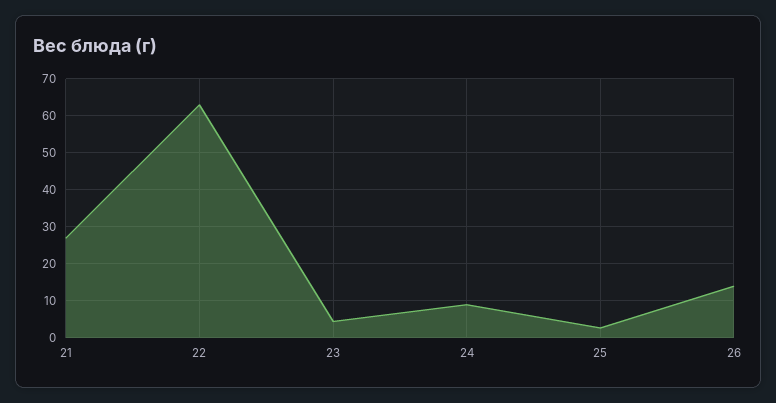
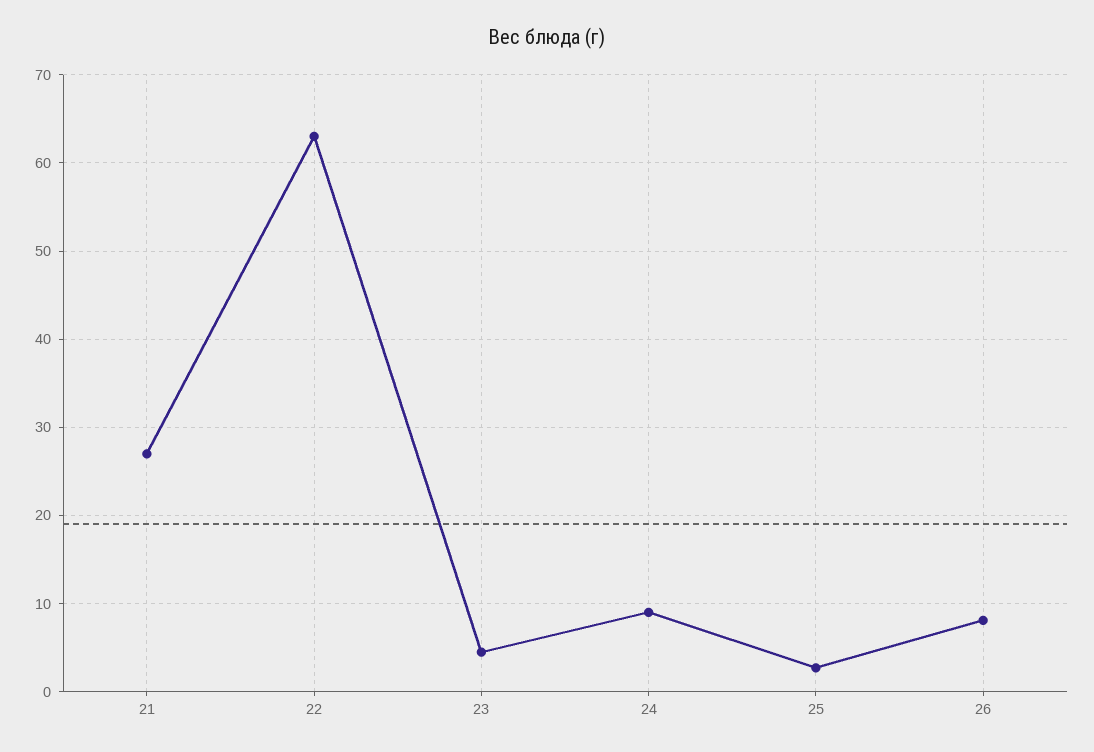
  {
    "21": 27,
    "22": 63,
    "23": 5,
    "24": 9,
    "25": 3,
-   "26": 14
+   "26": 8
  }

